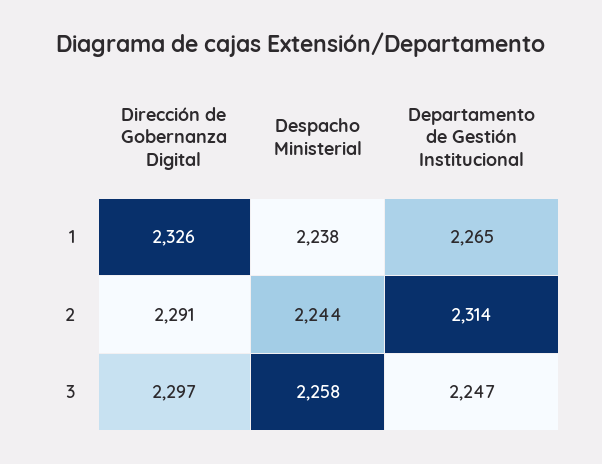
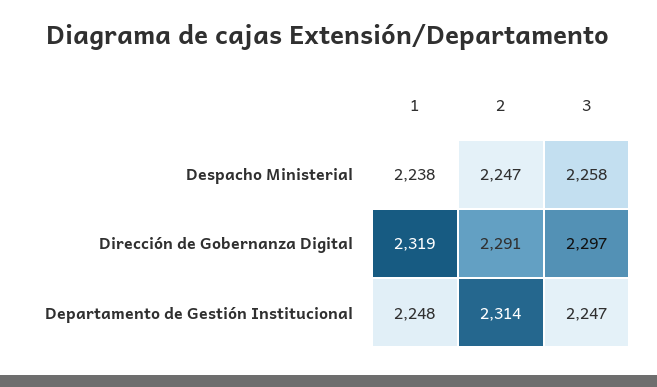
  {
    "Dirección de Gobernanza Digital": {
-     "1": 2326,
+     "1": 2319,
      "2": 2291,
      "3": 2297
    },
    "Despacho Ministerial": {
      "1": 2238,
-     "2": 2244,
+     "2": 2247,
      "3": 2258
    },
    "Departamento de Gestión Institucional": {
-     "1": 2265,
+     "1": 2248,
      "2": 2314,
      "3": 2247
    }
  }

